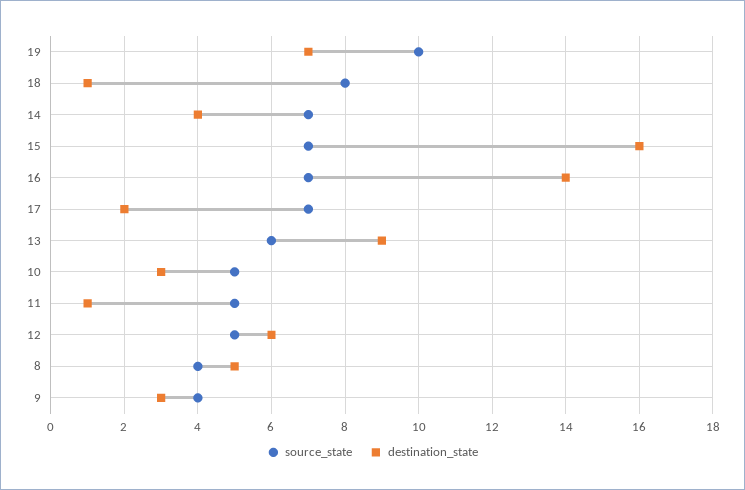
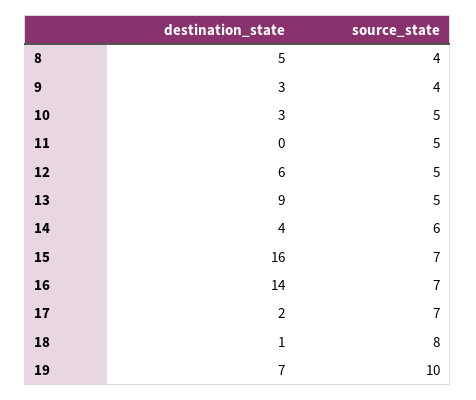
  {
    "source_state": {
      "19": 10,
      "18": 8,
-     "14": 7,
+     "14": 6,
      "15": 7,
      "16": 7,
      "17": 7,
-     "13": 6,
+     "13": 5,
      "10": 5,
      "11": 5,
      "12": 5,
      "8": 4,
      "9": 4
    },
    "destination_state": {
      "19": 7,
      "18": 1,
      "14": 4,
      "15": 16,
      "16": 14,
      "17": 2,
      "13": 9,
      "10": 3,
-     "11": 1,
+     "11": 0,
      "12": 6,
      "8": 5,
      "9": 3
    }
  }

